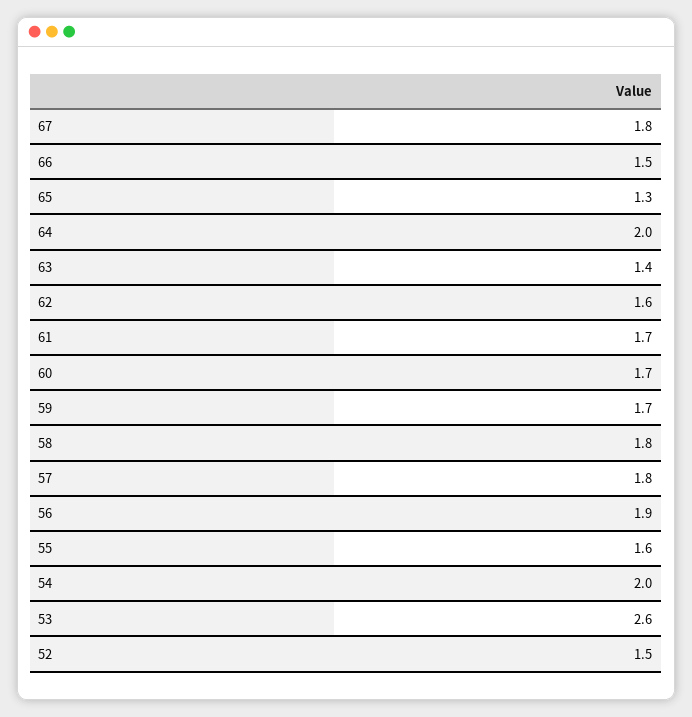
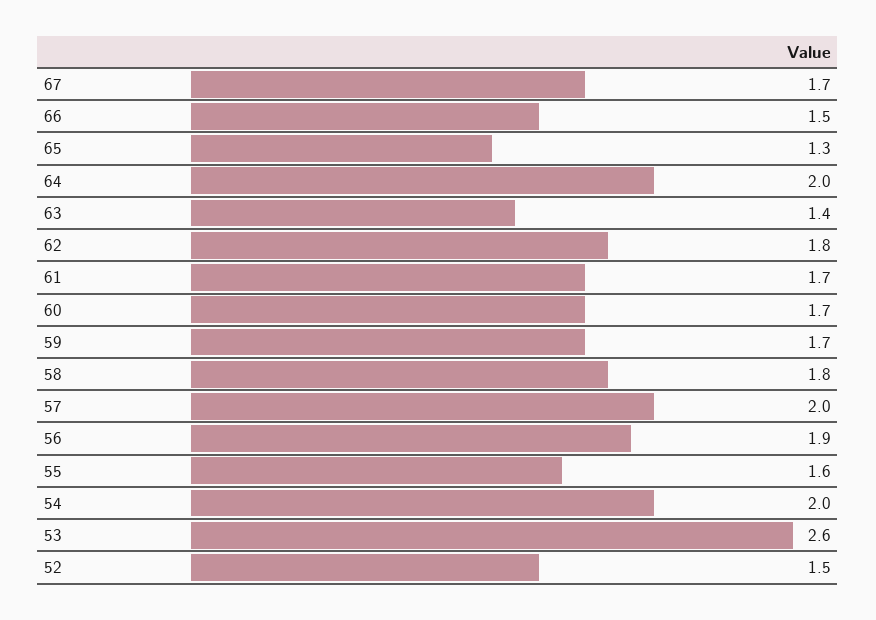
  {
-   "67": 1.8,
+   "67": 1.7,
    "66": 1.5,
    "65": 1.3,
    "64": 2,
    "63": 1.4,
-   "62": 1.6,
+   "62": 1.8,
    "61": 1.7,
    "60": 1.7,
    "59": 1.7,
    "58": 1.8,
-   "57": 1.8,
+   "57": 2,
    "56": 1.9,
    "55": 1.6,
    "54": 2,
    "53": 2.6,
    "52": 1.5
  }

